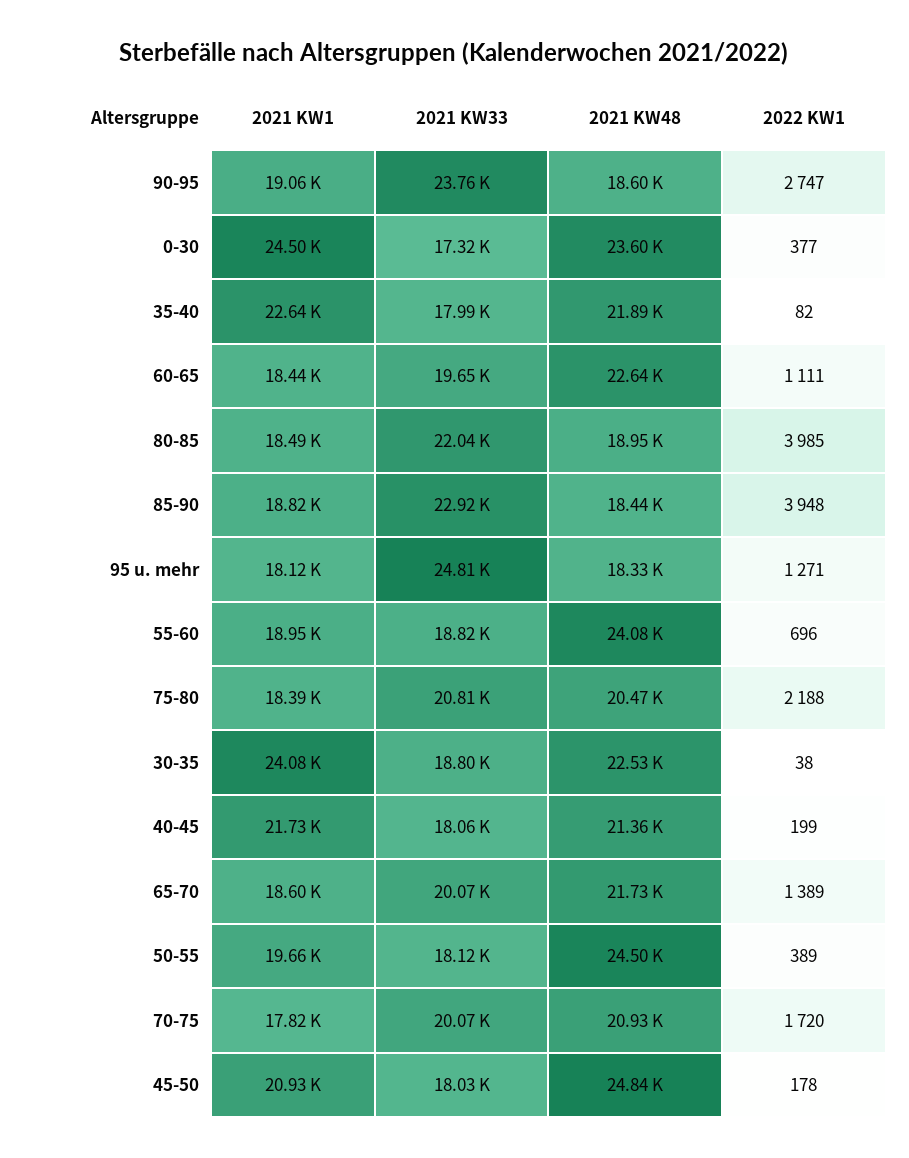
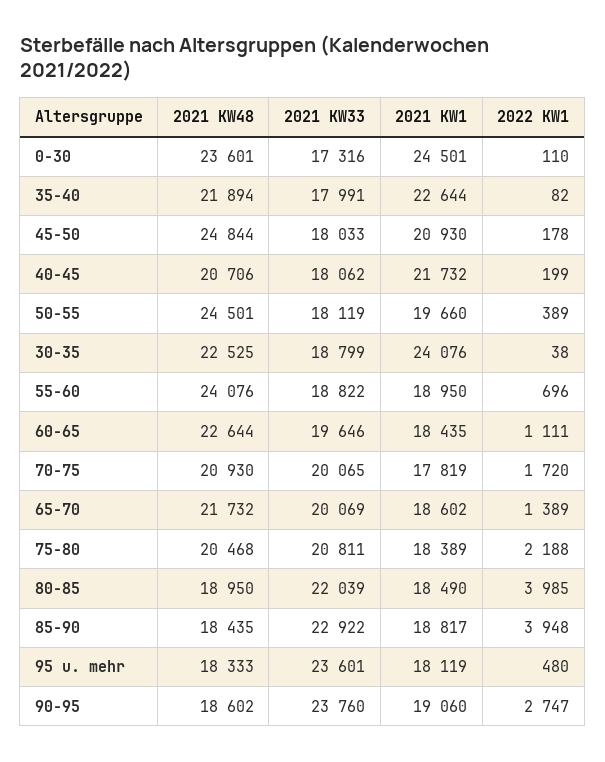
  {
    "2021 KW1": {
      "90-95": 19060,
      "0-30": 24501,
      "35-40": 22644,
      "60-65": 18435,
      "80-85": 18490,
      "85-90": 18817,
      "95 u. mehr": 18119,
      "55-60": 18950,
      "75-80": 18389,
      "30-35": 24076,
      "40-45": 21732,
      "65-70": 18602,
      "50-55": 19660,
      "70-75": 17819,
      "45-50": 20930
    },
    "2021 KW33": {
      "90-95": 23760,
      "0-30": 17316,
      "35-40": 17991,
      "60-65": 19646,
      "80-85": 22039,
      "85-90": 22922,
-     "95 u. mehr": 24810,
+     "95 u. mehr": 23601,
      "55-60": 18822,
      "75-80": 20811,
      "30-35": 18799,
      "40-45": 18062,
      "65-70": 20069,
      "50-55": 18119,
      "70-75": 20065,
      "45-50": 18033
    },
    "2021 KW48": {
      "90-95": 18602,
      "0-30": 23601,
      "35-40": 21894,
      "60-65": 22644,
      "80-85": 18950,
      "85-90": 18435,
      "95 u. mehr": 18333,
      "55-60": 24076,
      "75-80": 20468,
      "30-35": 22525,
-     "40-45": 21360,
+     "40-45": 20706,
      "65-70": 21732,
      "50-55": 24501,
      "70-75": 20930,
      "45-50": 24844
    },
    "2022 KW1": {
      "90-95": 2747,
-     "0-30": 377,
+     "0-30": 110,
      "35-40": 82,
      "60-65": 1111,
      "80-85": 3985,
      "85-90": 3948,
-     "95 u. mehr": 1271,
+     "95 u. mehr": 480,
      "55-60": 696,
      "75-80": 2188,
      "30-35": 38,
      "40-45": 199,
      "65-70": 1389,
      "50-55": 389,
      "70-75": 1720,
      "45-50": 178
    }
  }

